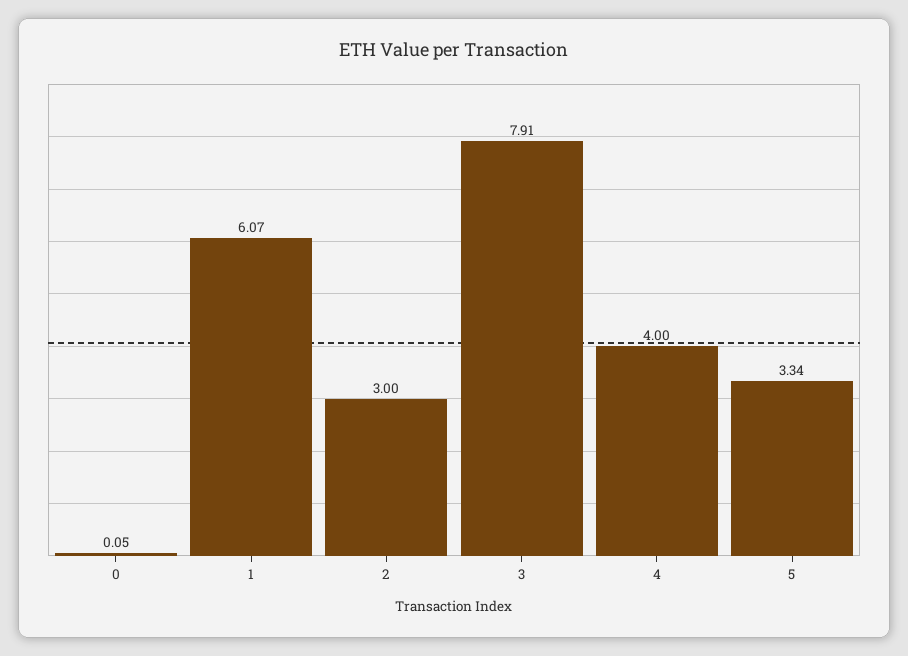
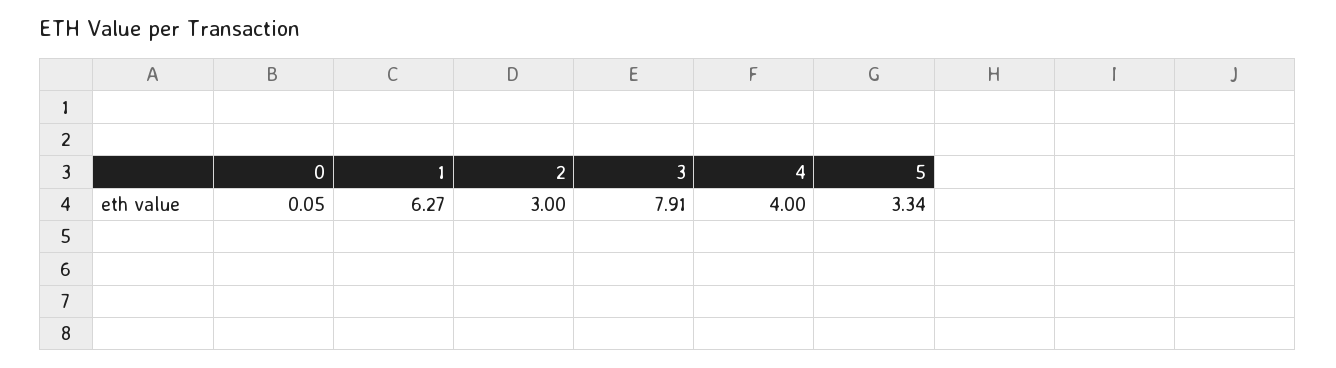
  {
    "0": 0.05,
-   "1": 6.07,
+   "1": 6.27,
    "2": 3,
    "3": 7.91,
    "4": 4,
    "5": 3.34
  }

